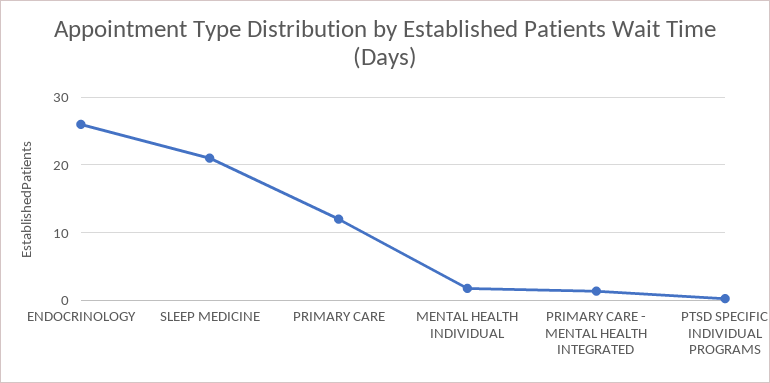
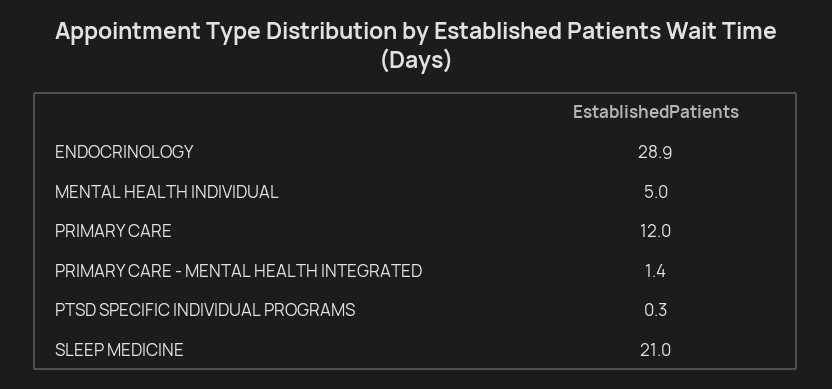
  {
-   "ENDOCRINOLOGY": 26,
+   "ENDOCRINOLOGY": 28.9,
    "SLEEP MEDICINE": 21,
    "PRIMARY CARE": 12,
-   "MENTAL HEALTH INDIVIDUAL": 2,
+   "MENTAL HEALTH INDIVIDUAL": 5,
    "PRIMARY CARE - MENTAL HEALTH INTEGRATED": 1.4,
    "PTSD SPECIFIC INDIVIDUAL PROGRAMS": 0.3
  }

